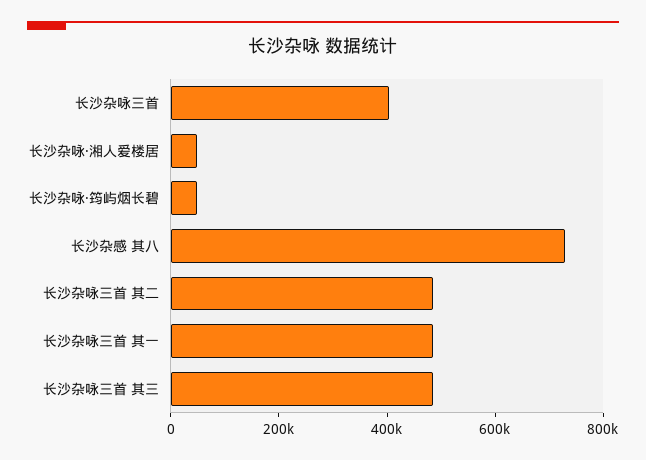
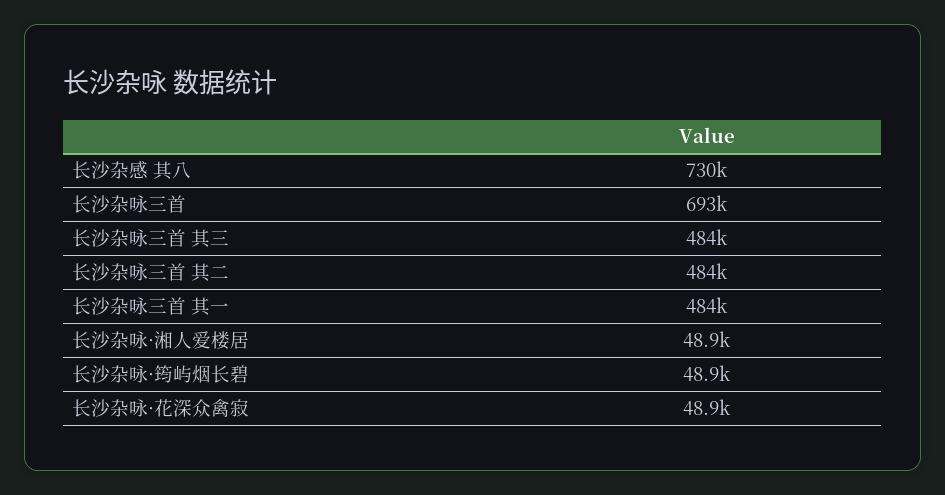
  {
-   "长沙杂咏三首": 400000,
+   "长沙杂咏三首": 693000,
    "长沙杂咏·湘人爱楼居": 48900,
    "长沙杂咏·筠屿烟长碧": 48900,
    "长沙杂感 其八": 730000,
    "长沙杂咏三首 其二": 484000,
    "长沙杂咏三首 其一": 484000,
-   "长沙杂咏三首 其三": 484000
+   "长沙杂咏三首 其三": 484000,
+   "长沙杂咏·花深众禽寂": 48900
  }

